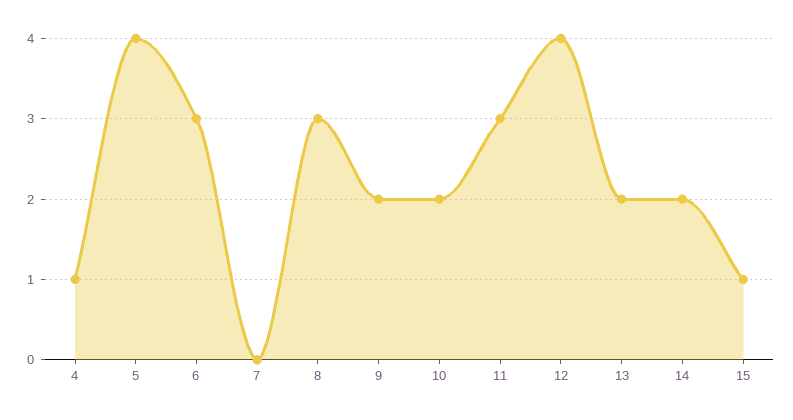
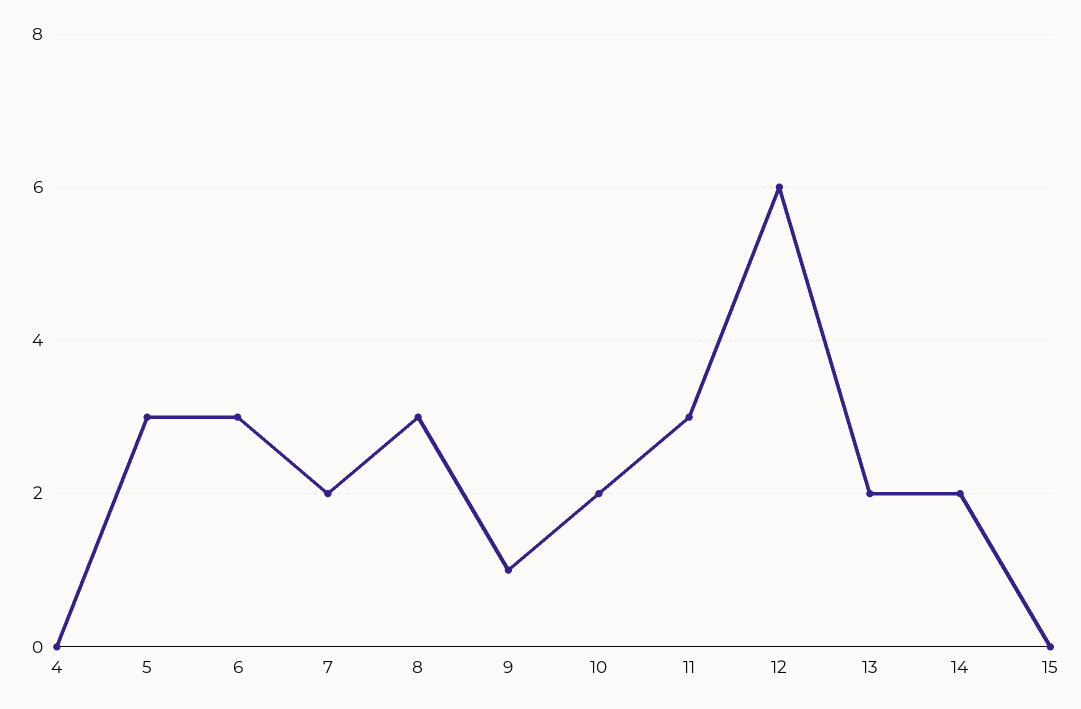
  {
-   "4": 1,
+   "4": 0,
-   "5": 4,
+   "5": 3,
    "6": 3,
-   "7": 0,
+   "7": 2,
    "8": 3,
-   "9": 2,
+   "9": 1,
    "10": 2,
    "11": 3,
-   "12": 4,
+   "12": 6,
    "13": 2,
    "14": 2,
-   "15": 1
+   "15": 0
  }

